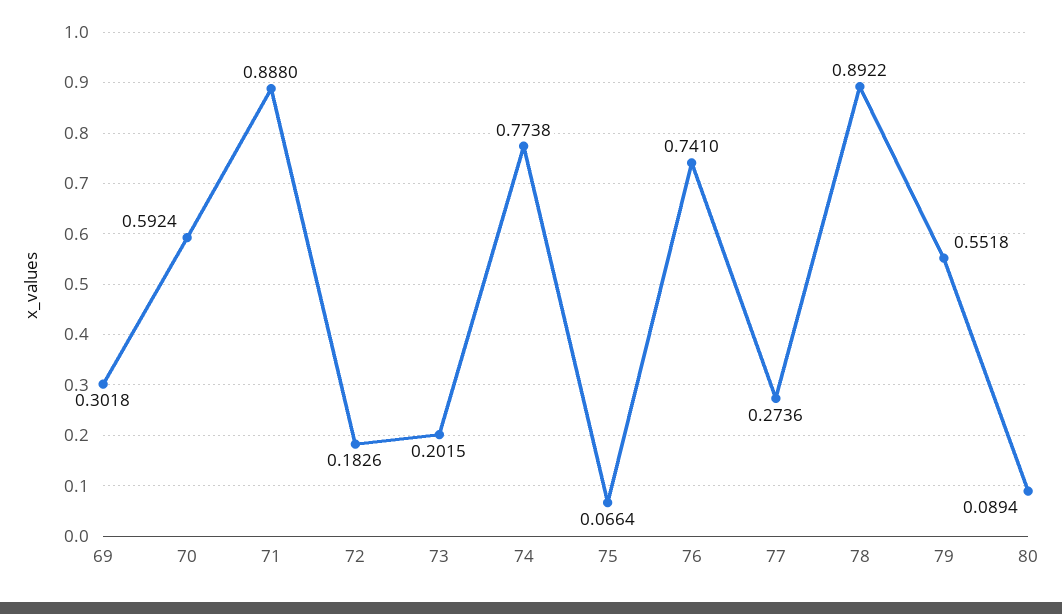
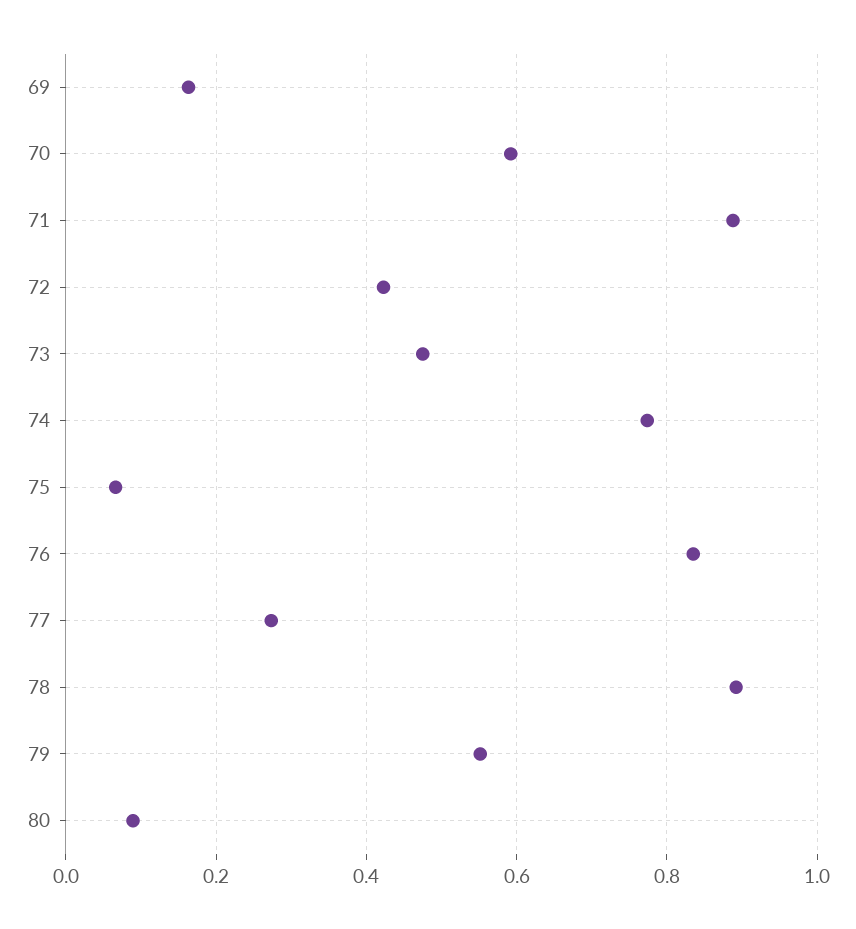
  {
-   "69": 0.3018,
+   "69": 0.16,
    "70": 0.5924,
    "71": 0.888,
-   "72": 0.1826,
+   "72": 0.42,
-   "73": 0.2015,
+   "73": 0.48,
    "74": 0.7738,
    "75": 0.0664,
-   "76": 0.741,
+   "76": 0.84,
    "77": 0.2736,
    "78": 0.8922,
    "79": 0.5518,
    "80": 0.0894
  }

